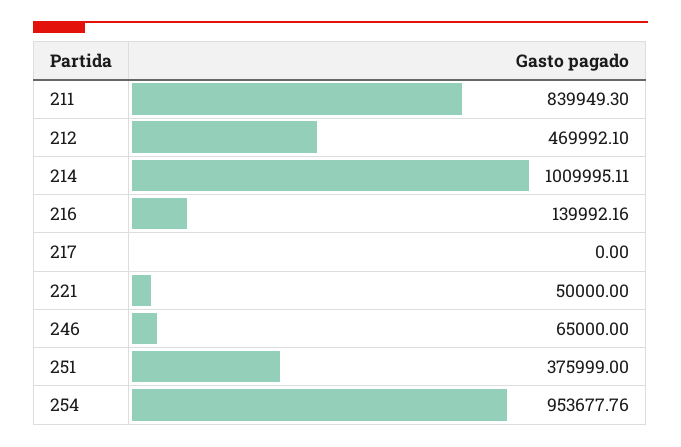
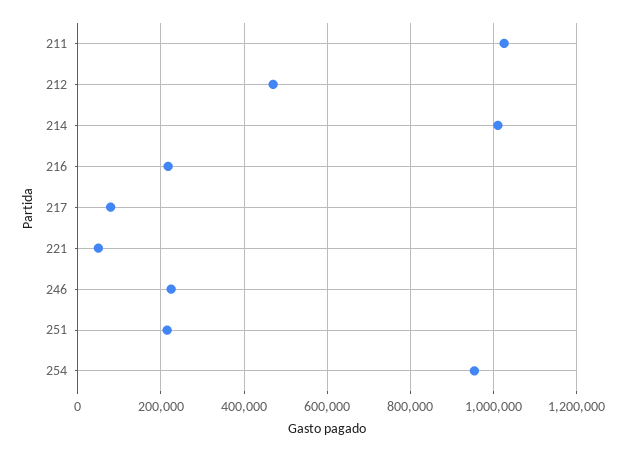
  {
-   "211": 839949.3,
+   "211": 1020000,
    "212": 469992.1,
    "214": 1009995.11,
-   "216": 139992.16,
+   "216": 220000,
-   "217": 0,
+   "217": 80000,
    "221": 50000,
-   "246": 65000,
+   "246": 220000,
-   "251": 375999,
+   "251": 220000,
    "254": 953677.76
  }

